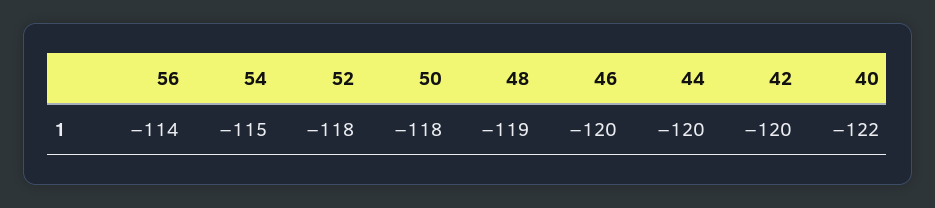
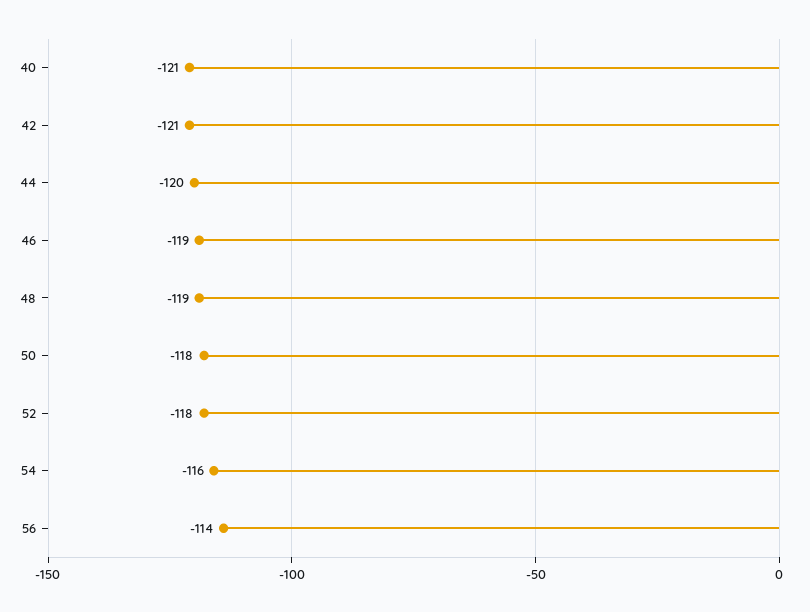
  {
    "56": -114,
-   "54": -115,
+   "54": -116,
    "52": -118,
    "50": -118,
    "48": -119,
-   "46": -120,
+   "46": -119,
    "44": -120,
-   "42": -120,
+   "42": -121,
-   "40": -122
+   "40": -121
  }

